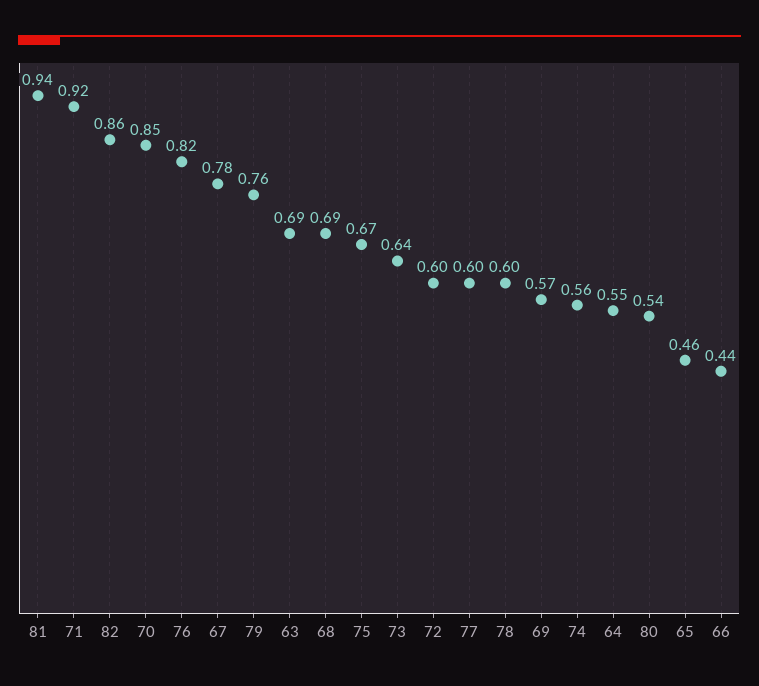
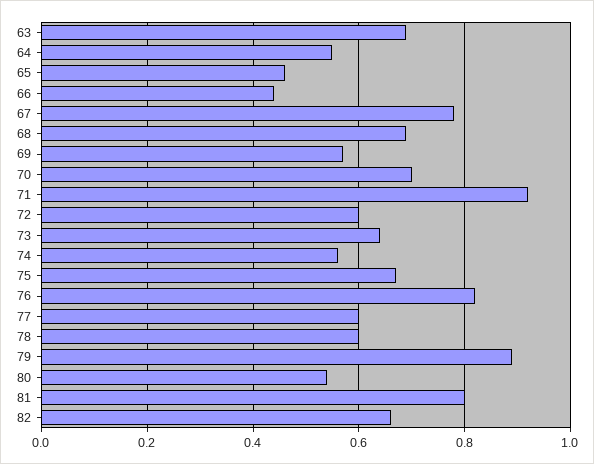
  {
-   "81": 0.94,
+   "81": 0.8,
    "71": 0.92,
-   "82": 0.86,
+   "82": 0.65,
-   "70": 0.85,
+   "70": 0.7,
    "76": 0.82,
    "67": 0.78,
-   "79": 0.76,
+   "79": 0.9,
    "63": 0.69,
    "68": 0.69,
    "75": 0.67,
    "73": 0.64,
    "72": 0.6,
    "77": 0.6,
    "78": 0.6,
    "69": 0.57,
    "74": 0.56,
    "64": 0.55,
    "80": 0.54,
    "65": 0.46,
    "66": 0.44
  }

